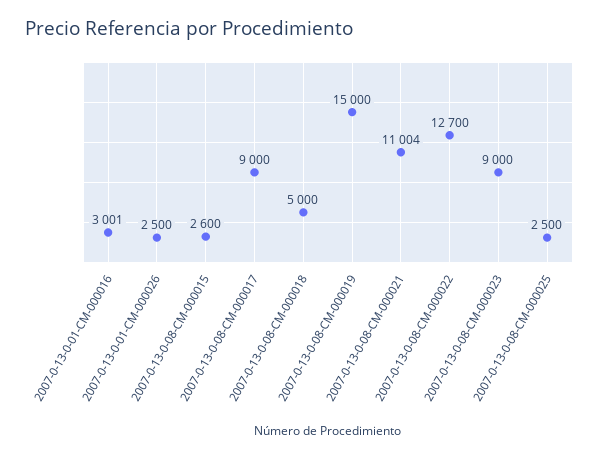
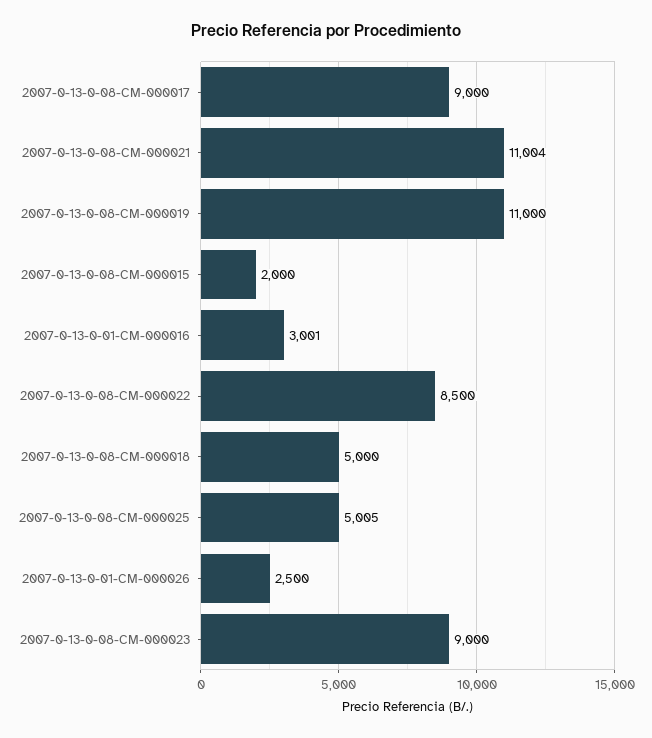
  {
    "2007-0-13-0-01-CM-000016": 3001,
    "2007-0-13-0-01-CM-000026": 2500,
-   "2007-0-13-0-08-CM-000015": 2600,
+   "2007-0-13-0-08-CM-000015": 2000,
    "2007-0-13-0-08-CM-000017": 9000,
    "2007-0-13-0-08-CM-000018": 5000,
-   "2007-0-13-0-08-CM-000019": 15000,
+   "2007-0-13-0-08-CM-000019": 11000,
    "2007-0-13-0-08-CM-000021": 11004,
-   "2007-0-13-0-08-CM-000022": 12700,
+   "2007-0-13-0-08-CM-000022": 8500,
    "2007-0-13-0-08-CM-000023": 9000,
-   "2007-0-13-0-08-CM-000025": 2500
+   "2007-0-13-0-08-CM-000025": 5005
  }

